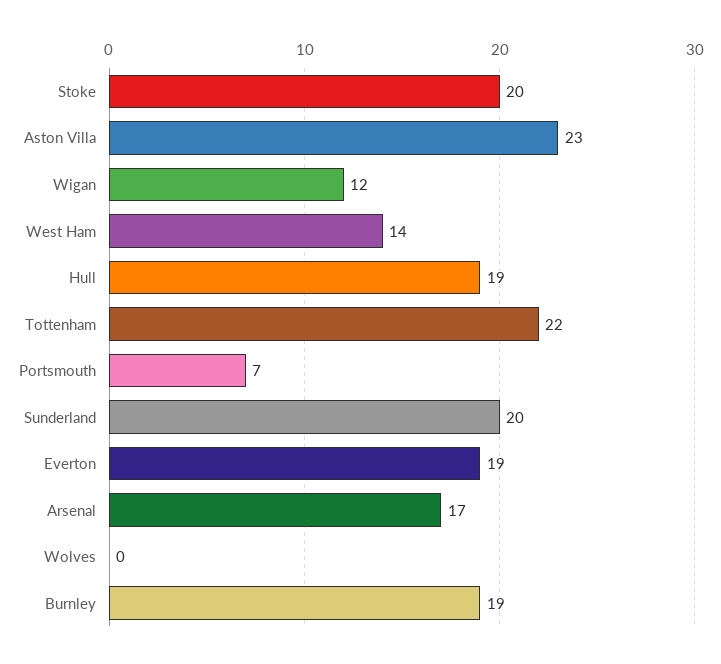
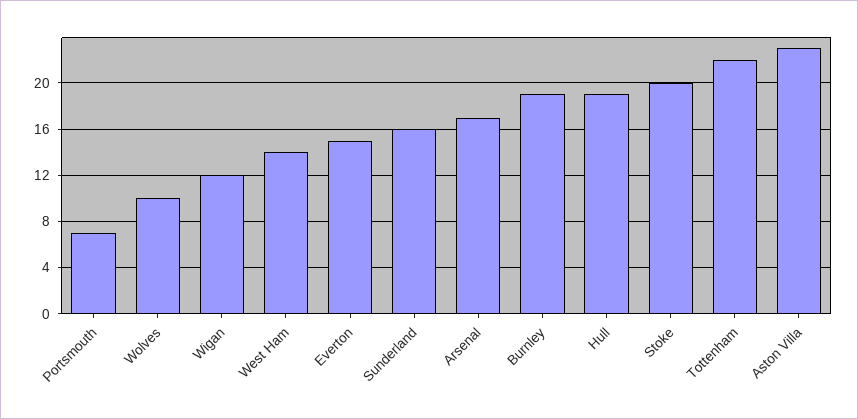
  {
    "Stoke": 20,
    "Aston Villa": 23,
    "Wigan": 12,
    "West Ham": 14,
    "Hull": 19,
    "Tottenham": 22,
    "Portsmouth": 7,
-   "Sunderland": 20,
+   "Sunderland": 16,
-   "Everton": 19,
+   "Everton": 15,
    "Arsenal": 17,
-   "Wolves": 0,
+   "Wolves": 10,
    "Burnley": 19
  }

